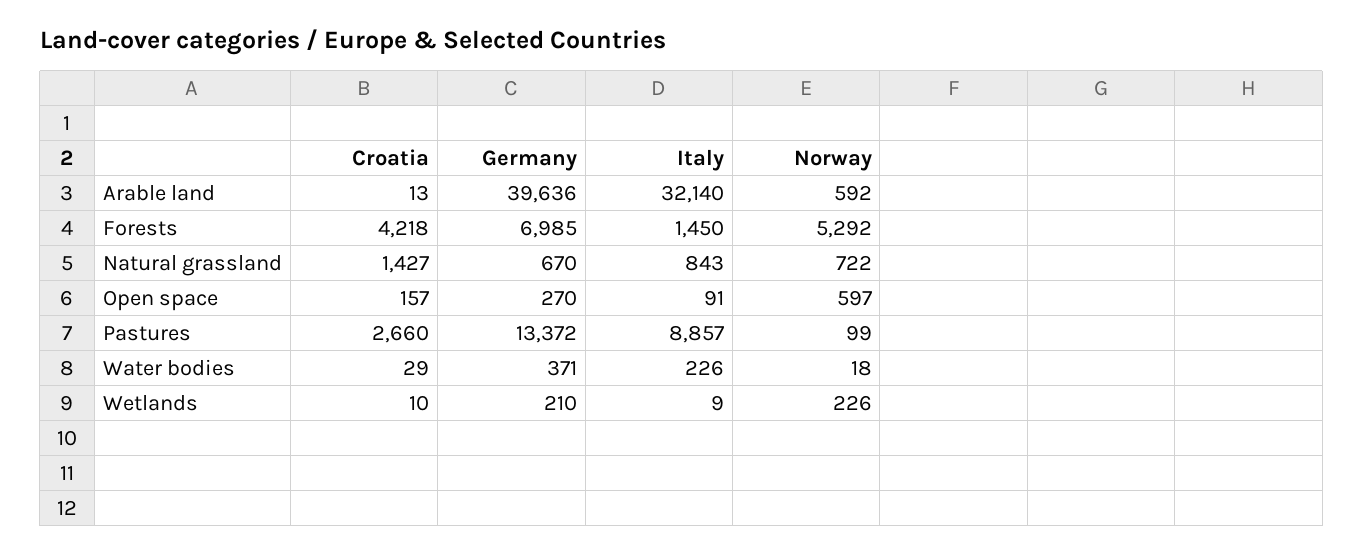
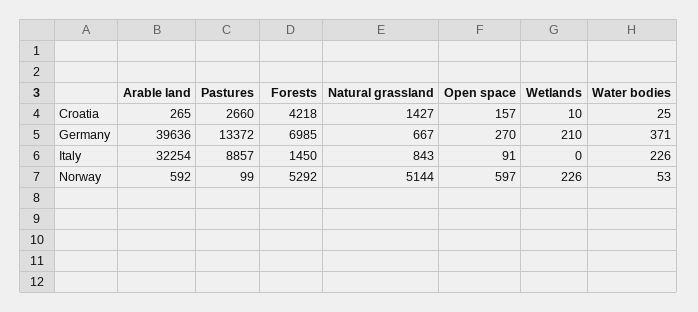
  {
    "Croatia": {
-     "Arable land": 13,
+     "Arable land": 265,
      "Forests": 4218,
      "Natural grassland": 1427,
      "Open space": 157,
      "Pastures": 2660,
-     "Water bodies": 29,
+     "Water bodies": 25,
      "Wetlands": 10
    },
    "Germany": {
      "Arable land": 39636,
      "Forests": 6985,
-     "Natural grassland": 670,
+     "Natural grassland": 667,
      "Open space": 270,
      "Pastures": 13372,
      "Water bodies": 371,
      "Wetlands": 210
    },
    "Italy": {
-     "Arable land": 32140,
+     "Arable land": 32254,
      "Forests": 1450,
      "Natural grassland": 843,
      "Open space": 91,
      "Pastures": 8857,
      "Water bodies": 226,
-     "Wetlands": 9
+     "Wetlands": 0
    },
    "Norway": {
      "Arable land": 592,
      "Forests": 5292,
-     "Natural grassland": 722,
+     "Natural grassland": 5144,
      "Open space": 597,
      "Pastures": 99,
-     "Water bodies": 18,
+     "Water bodies": 53,
      "Wetlands": 226
    }
  }

